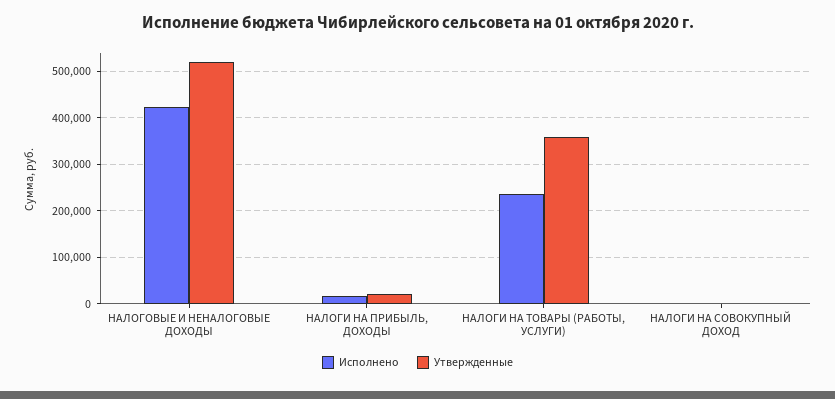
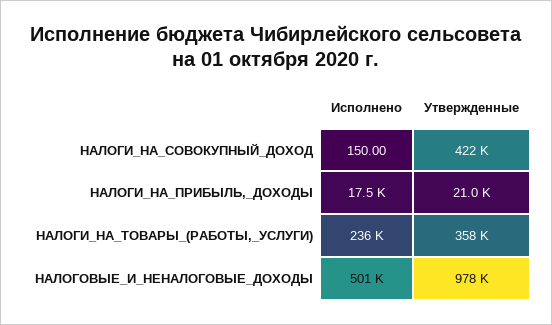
  {
    "Исполнено": {
-     "НАЛОГОВЫЕ И НЕНАЛОГОВЫЕ ДОХОДЫ": 420000,
+     "НАЛОГОВЫЕ И НЕНАЛОГОВЫЕ ДОХОДЫ": 501000,
      "НАЛОГИ НА ПРИБЫЛЬ, ДОХОДЫ": 17500,
      "НАЛОГИ НА ТОВАРЫ (РАБОТЫ, УСЛУГИ)": 236000,
      "НАЛОГИ НА СОВОКУПНЫЙ ДОХОД": 150
    },
    "Утвержденные": {
-     "НАЛОГОВЫЕ И НЕНАЛОГОВЫЕ ДОХОДЫ": 520000,
+     "НАЛОГОВЫЕ И НЕНАЛОГОВЫЕ ДОХОДЫ": 978000,
      "НАЛОГИ НА ПРИБЫЛЬ, ДОХОДЫ": 21000,
      "НАЛОГИ НА ТОВАРЫ (РАБОТЫ, УСЛУГИ)": 358000,
-     "НАЛОГИ НА СОВОКУПНЫЙ ДОХОД": 0
+     "НАЛОГИ НА СОВОКУПНЫЙ ДОХОД": 422000
    }
  }

